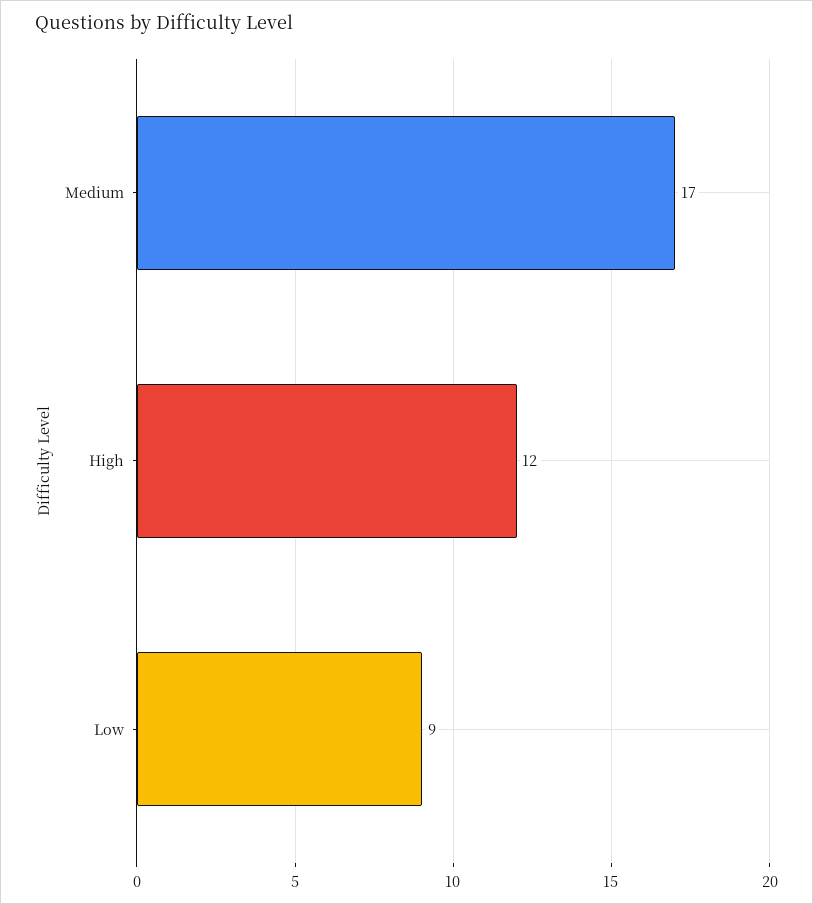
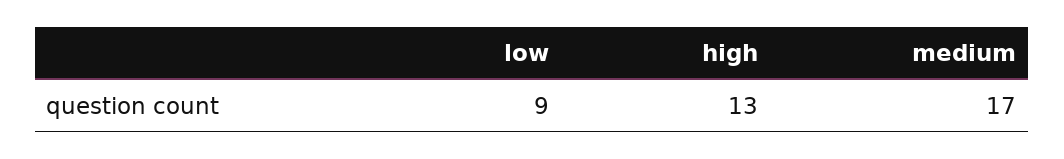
  {
    "Medium": 17,
-   "High": 12,
+   "High": 13,
    "Low": 9
  }

